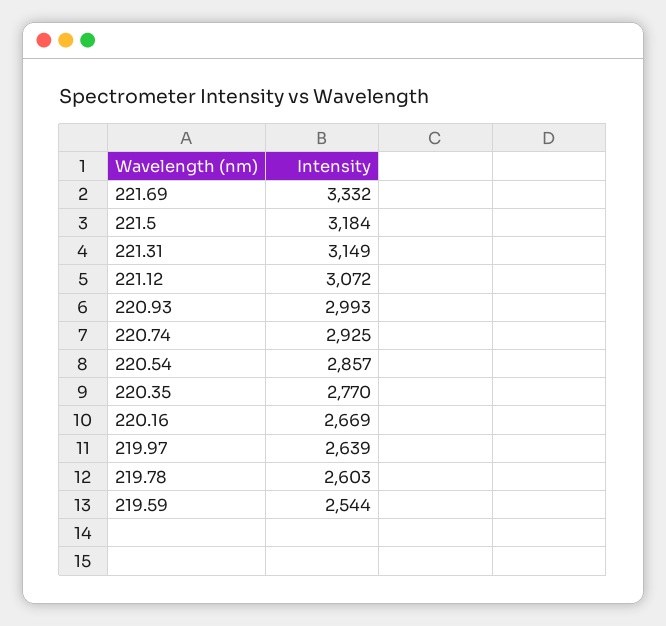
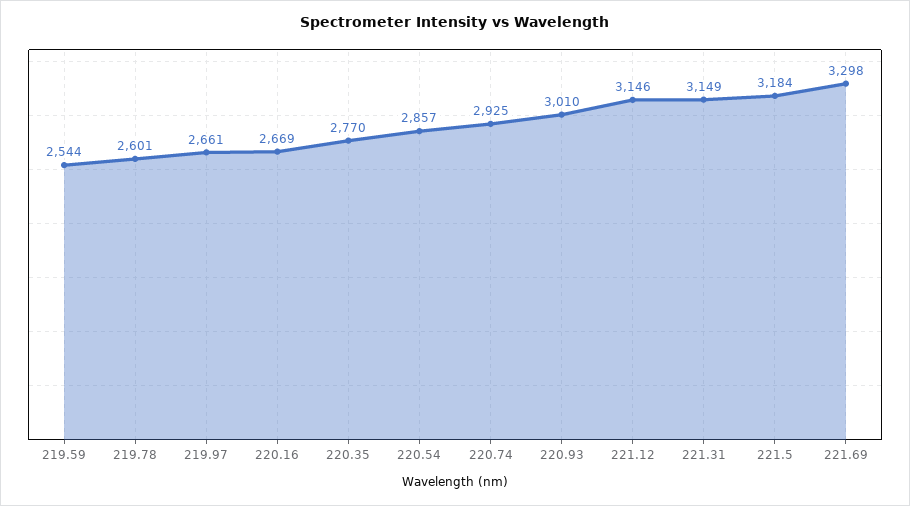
  {
-   "221.69": 3332,
+   "221.69": 3298,
    "221.5": 3184,
    "221.31": 3149,
-   "221.12": 3072,
+   "221.12": 3146,
-   "220.93": 2993,
+   "220.93": 3010,
    "220.74": 2925,
    "220.54": 2857,
    "220.35": 2770,
    "220.16": 2669,
-   "219.97": 2639,
+   "219.97": 2661,
-   "219.78": 2603,
+   "219.78": 2601,
    "219.59": 2544
  }

